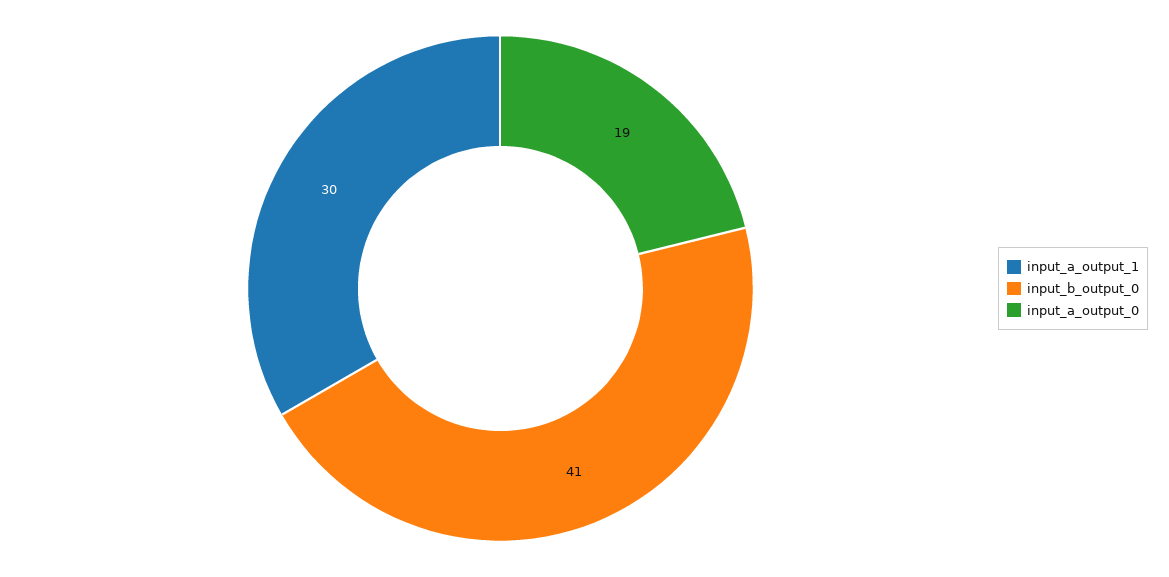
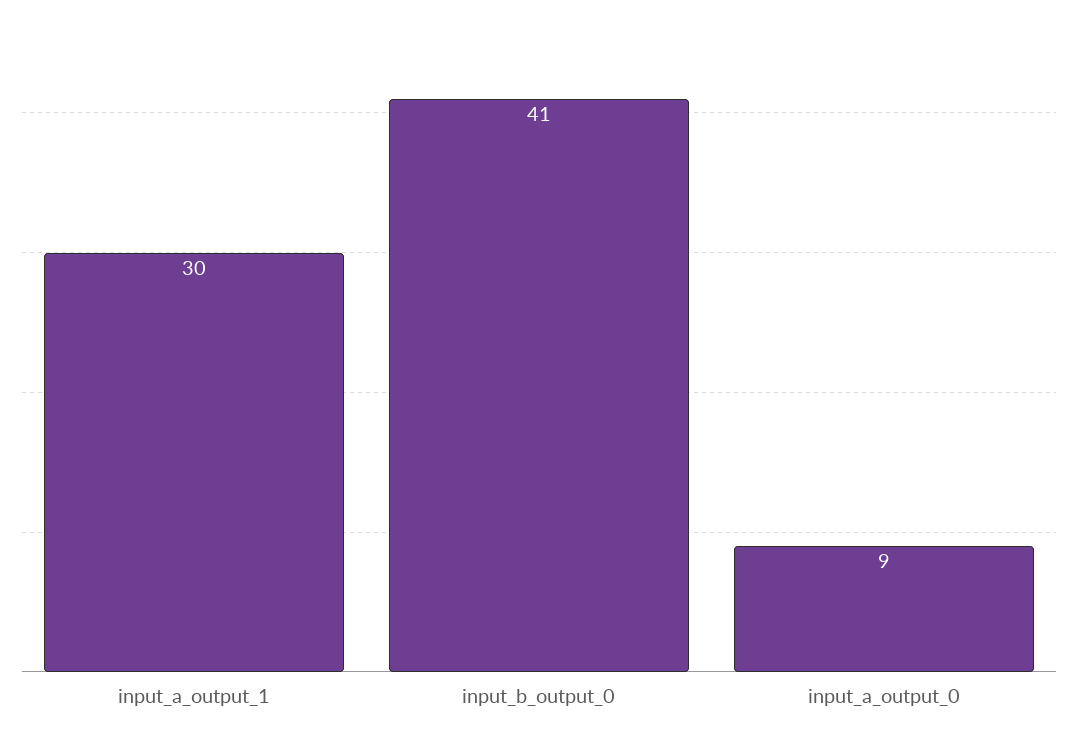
  {
    "input_a_output_1": 30,
    "input_b_output_0": 41,
-   "input_a_output_0": 19
+   "input_a_output_0": 9
  }

